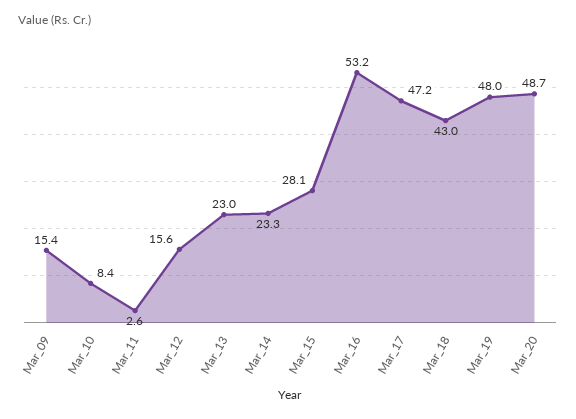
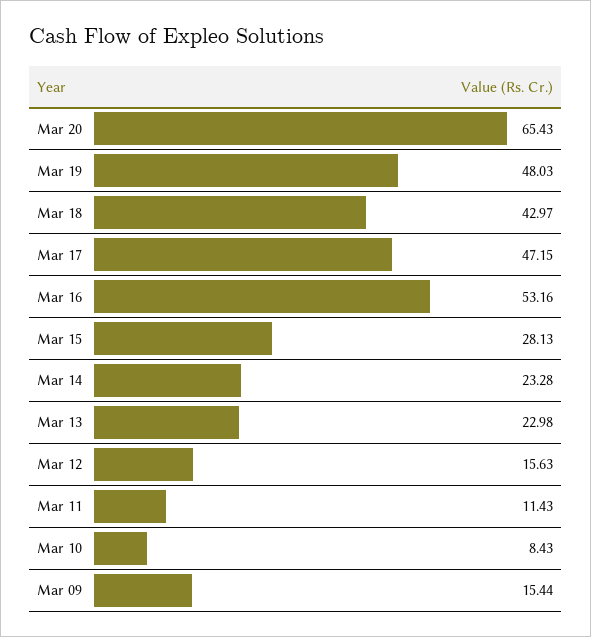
  {
    "Mar_09": 15.44,
    "Mar_10": 8.43,
-   "Mar_11": 2.6,
+   "Mar_11": 11.43,
    "Mar_12": 15.63,
    "Mar_13": 22.98,
    "Mar_14": 23.28,
    "Mar_15": 28.13,
    "Mar_16": 53.16,
    "Mar_17": 47.15,
    "Mar_18": 42.97,
    "Mar_19": 48.03,
-   "Mar_20": 48.7
+   "Mar_20": 65.43
  }

